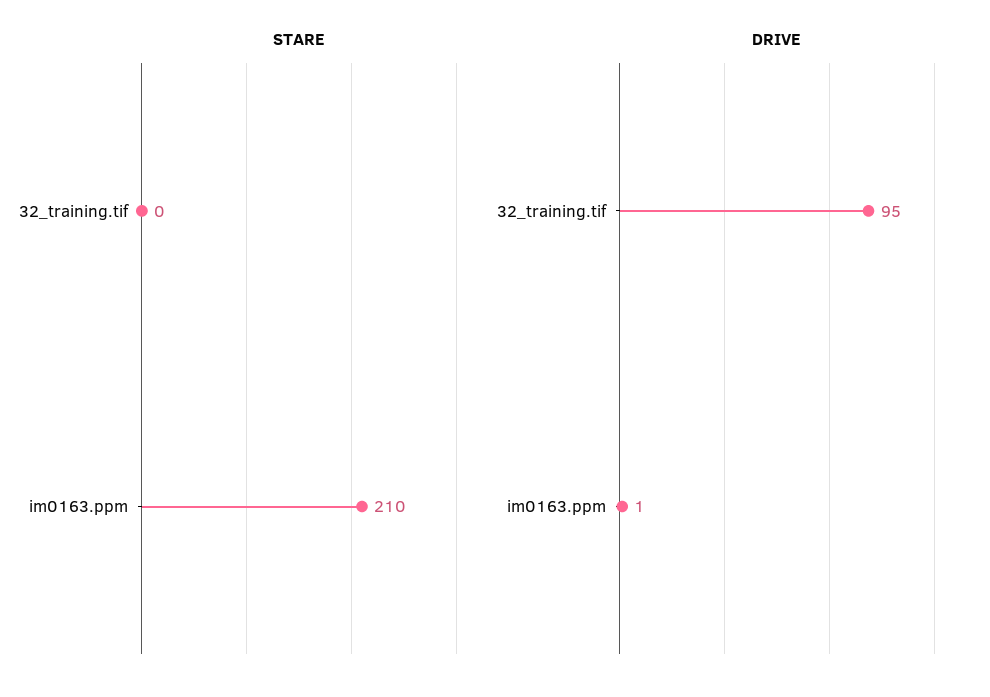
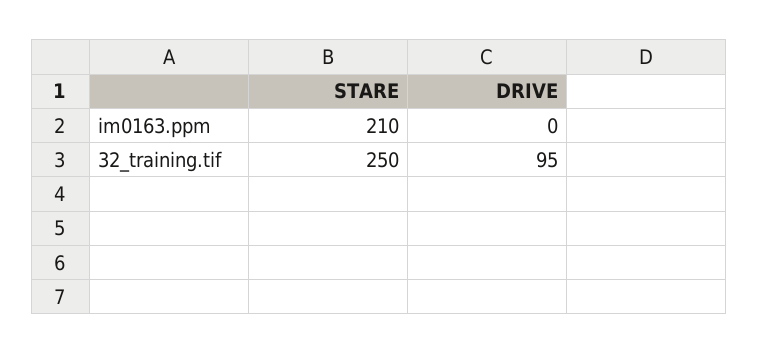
  {
    "STARE": {
-     "32_training.tif": 0,
+     "32_training.tif": 250,
      "im0163.ppm": 210
    },
    "DRIVE": {
      "32_training.tif": 95,
-     "im0163.ppm": 1
+     "im0163.ppm": 0
    }
  }

